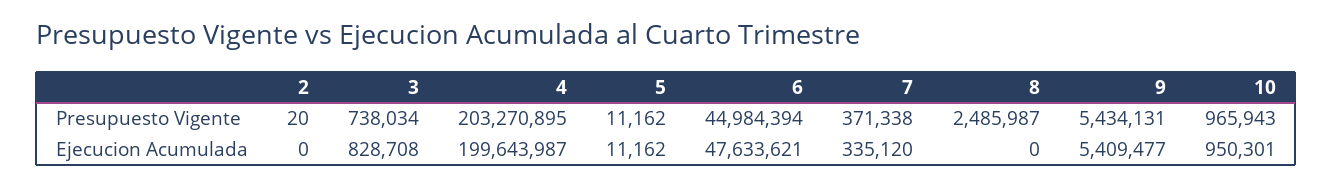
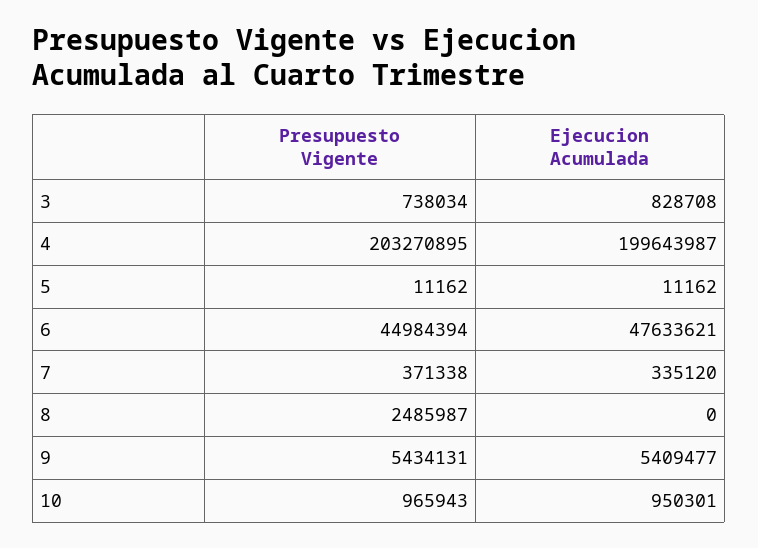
  {
-   "2": {
-     "Presupuesto Vigente": 20,
-     "Ejecucion Acumulada": 0
-   },
    "3": {
      "Presupuesto Vigente": 738034,
      "Ejecucion Acumulada": 828708
    },
    "4": {
      "Presupuesto Vigente": 203270895,
      "Ejecucion Acumulada": 199643987
    },
    "5": {
      "Presupuesto Vigente": 11162,
      "Ejecucion Acumulada": 11162
    },
    "6": {
      "Presupuesto Vigente": 44984394,
      "Ejecucion Acumulada": 47633621
    },
    "7": {
      "Presupuesto Vigente": 371338,
      "Ejecucion Acumulada": 335120
    },
    "8": {
      "Presupuesto Vigente": 2485987,
      "Ejecucion Acumulada": 0
    },
    "9": {
      "Presupuesto Vigente": 5434131,
      "Ejecucion Acumulada": 5409477
    },
    "10": {
      "Presupuesto Vigente": 965943,
      "Ejecucion Acumulada": 950301
    }
  }

